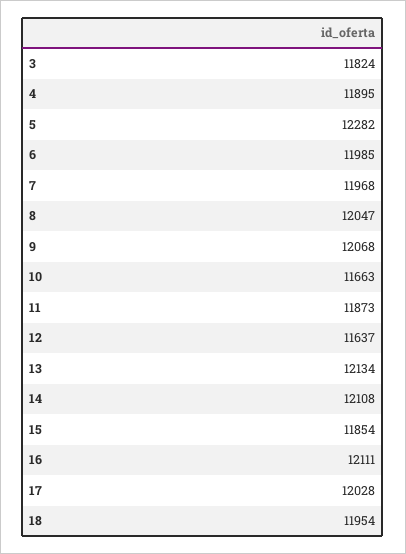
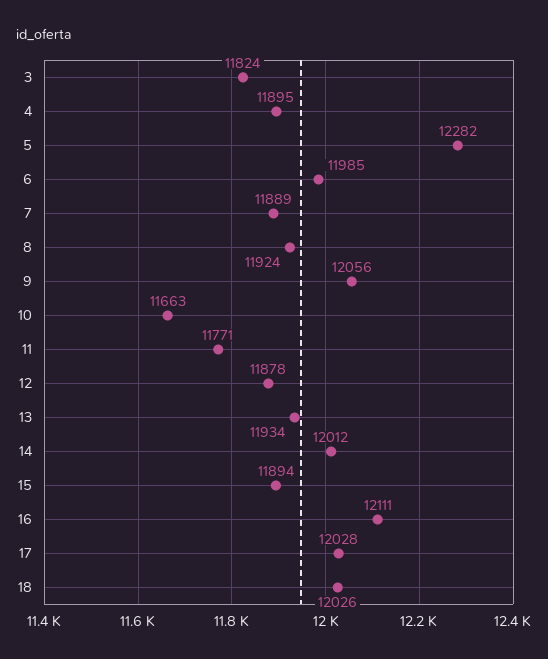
  {
    "3": 11824,
    "4": 11895,
    "5": 12282,
    "6": 11985,
-   "7": 11968,
+   "7": 11889,
-   "8": 12047,
+   "8": 11924,
-   "9": 12068,
+   "9": 12056,
    "10": 11663,
-   "11": 11873,
+   "11": 11771,
-   "12": 11637,
+   "12": 11878,
-   "13": 12134,
+   "13": 11934,
-   "14": 12108,
+   "14": 12012,
-   "15": 11854,
+   "15": 11894,
    "16": 12111,
    "17": 12028,
-   "18": 11954
+   "18": 12026
  }

